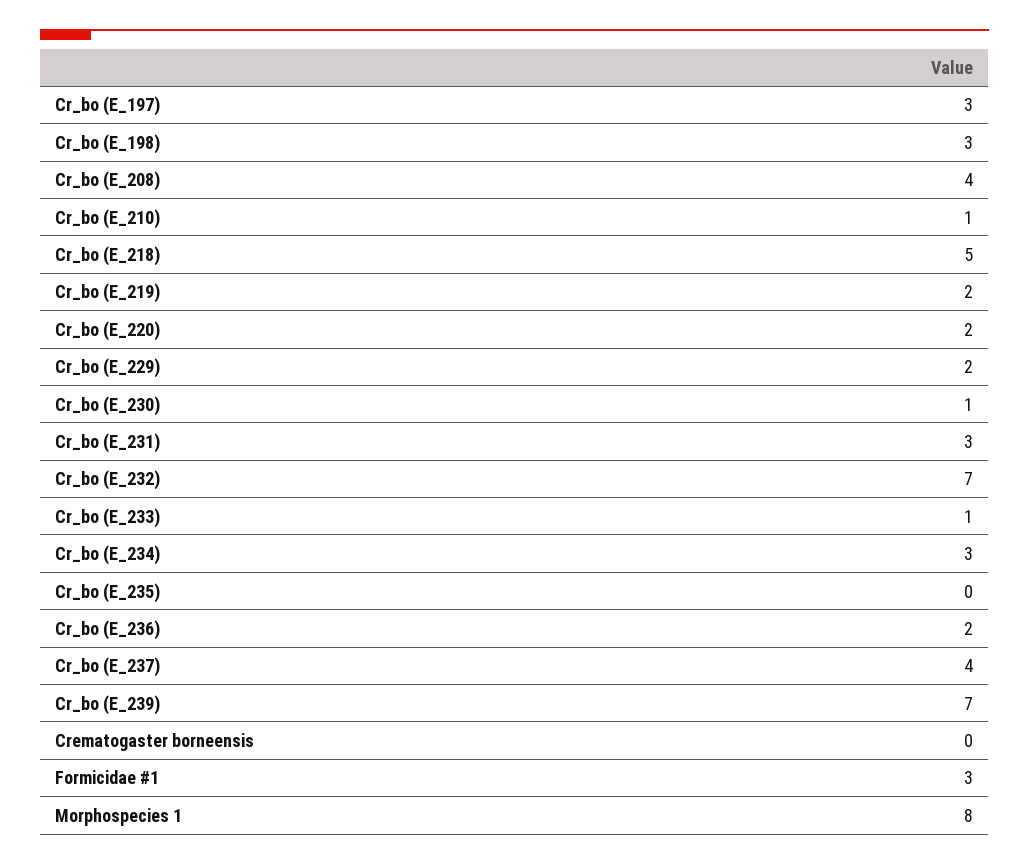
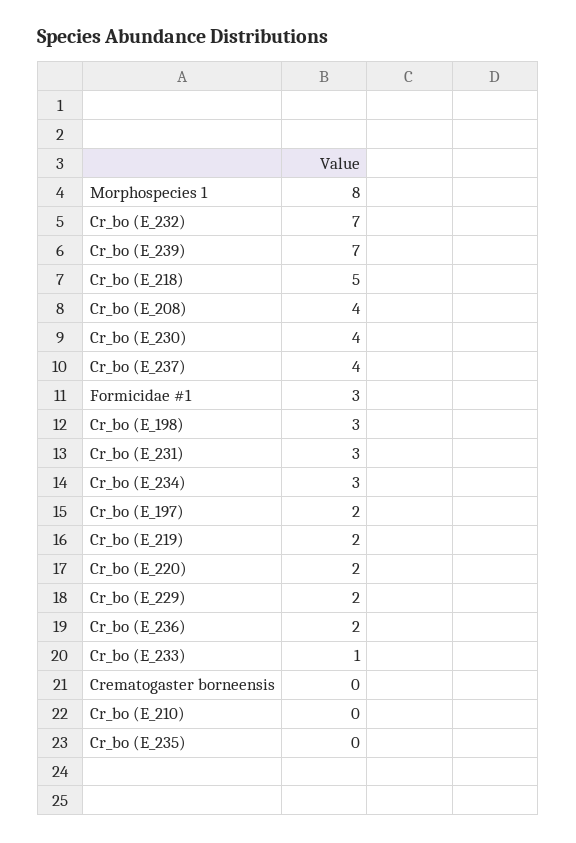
  {
-   "Cr_bo (E_197)": 3,
+   "Cr_bo (E_197)": 2,
    "Cr_bo (E_198)": 3,
    "Cr_bo (E_208)": 4,
-   "Cr_bo (E_210)": 1,
+   "Cr_bo (E_210)": 0,
    "Cr_bo (E_218)": 5,
    "Cr_bo (E_219)": 2,
    "Cr_bo (E_220)": 2,
    "Cr_bo (E_229)": 2,
-   "Cr_bo (E_230)": 1,
+   "Cr_bo (E_230)": 4,
    "Cr_bo (E_231)": 3,
    "Cr_bo (E_232)": 7,
    "Cr_bo (E_233)": 1,
    "Cr_bo (E_234)": 3,
    "Cr_bo (E_235)": 0,
    "Cr_bo (E_236)": 2,
    "Cr_bo (E_237)": 4,
    "Cr_bo (E_239)": 7,
    "Crematogaster borneensis": 0,
    "Formicidae #1": 3,
    "Morphospecies 1": 8
  }

